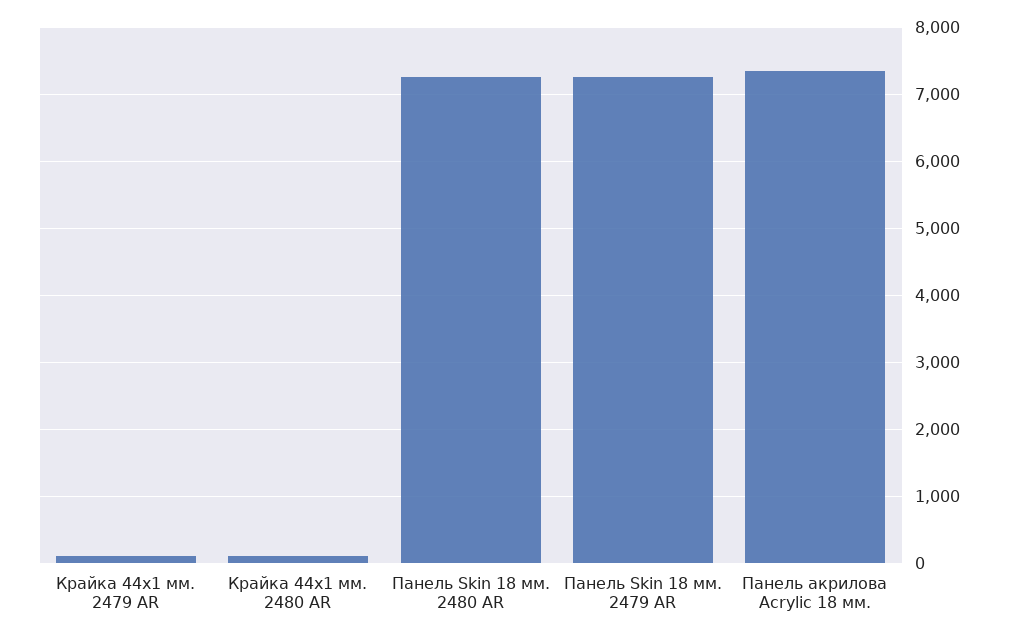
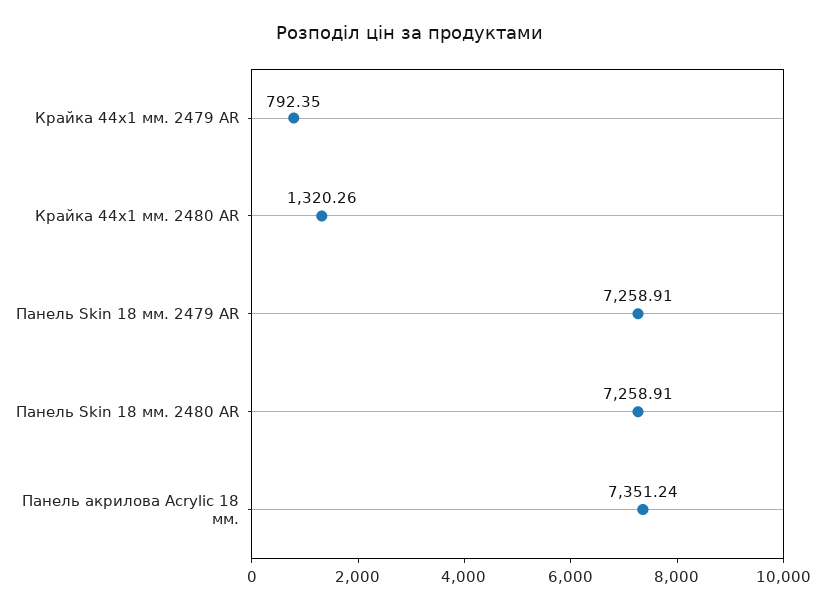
  {
-   "Крайка 44x1 мм. 2479 AR": 100,
+   "Крайка 44x1 мм. 2479 AR": 792.35,
-   "Крайка 44x1 мм. 2480 AR": 100,
+   "Крайка 44x1 мм. 2480 AR": 1320.26,
    "Панель Skin 18 мм. 2480 AR": 7258.91,
    "Панель Skin 18 мм. 2479 AR": 7258.91,
    "Панель акрилова Acrylic 18 мм.": 7351.24
  }

